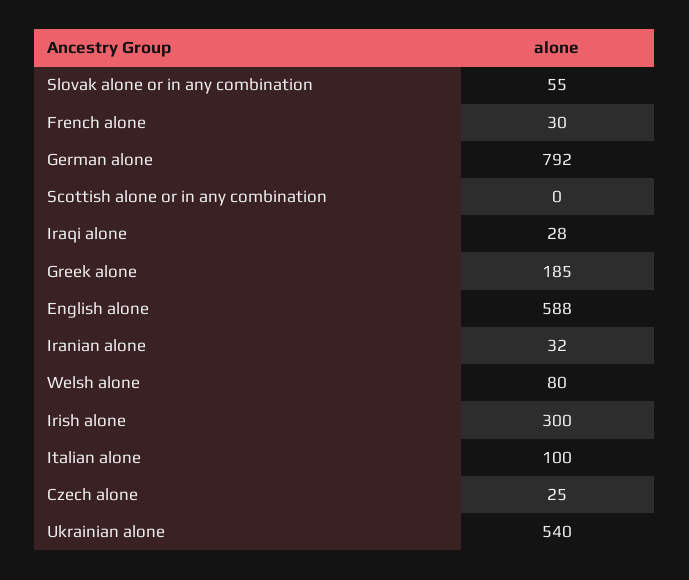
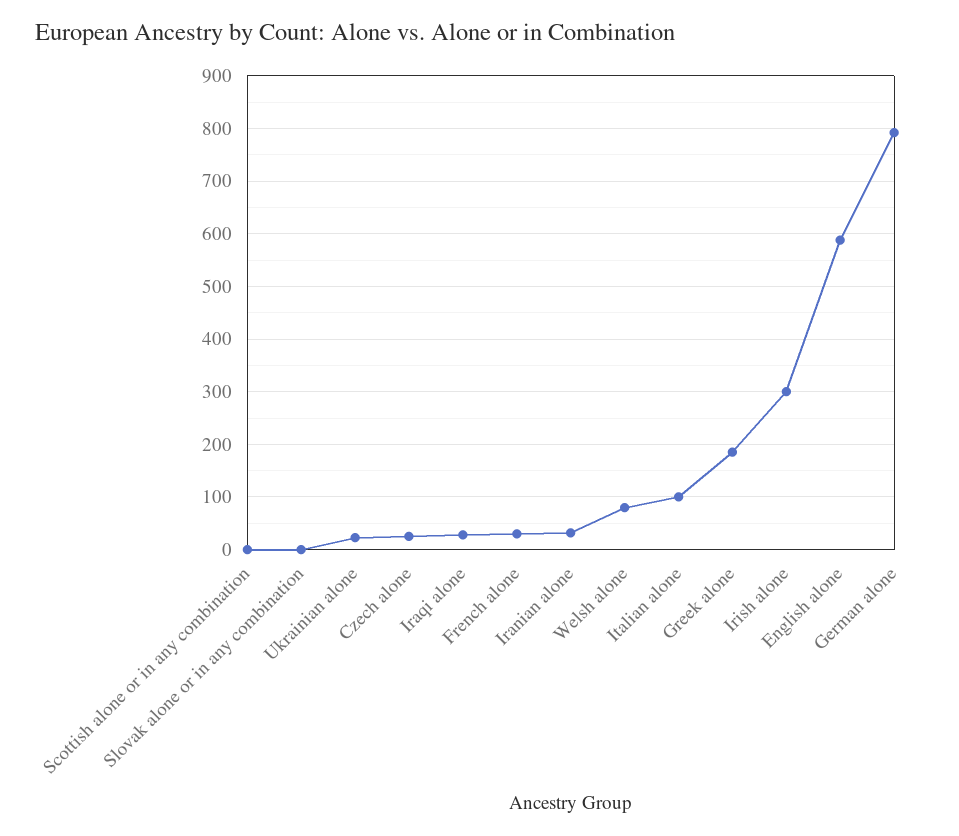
  {
-   "Slovak alone or in any combination": 55,
+   "Slovak alone or in any combination": 0,
    "French alone": 30,
    "German alone": 792,
    "Scottish alone or in any combination": 0,
    "Iraqi alone": 28,
    "Greek alone": 185,
    "English alone": 588,
    "Iranian alone": 32,
    "Welsh alone": 80,
    "Irish alone": 300,
    "Italian alone": 100,
    "Czech alone": 25,
-   "Ukrainian alone": 540
+   "Ukrainian alone": 20
  }

